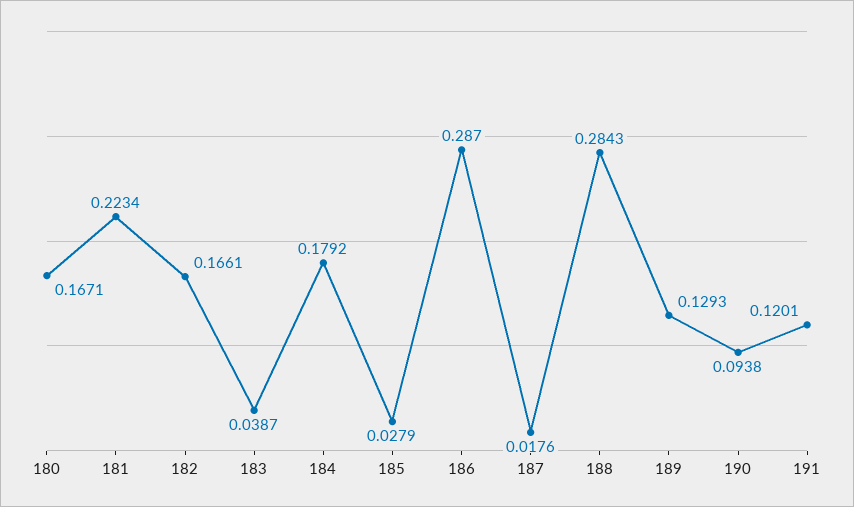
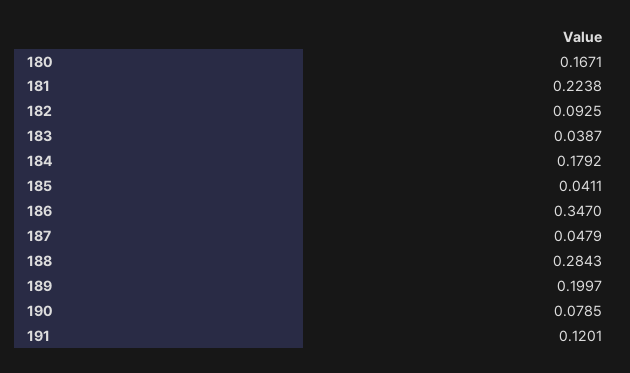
  {
    "180": 0.1671,
-   "181": 0.2234,
+   "181": 0.2238,
-   "182": 0.1661,
+   "182": 0.0925,
    "183": 0.0387,
    "184": 0.1792,
-   "185": 0.0279,
+   "185": 0.0411,
-   "186": 0.287,
+   "186": 0.347,
-   "187": 0.0176,
+   "187": 0.0479,
    "188": 0.2843,
-   "189": 0.1293,
+   "189": 0.1997,
-   "190": 0.0938,
+   "190": 0.0785,
    "191": 0.1201
  }

